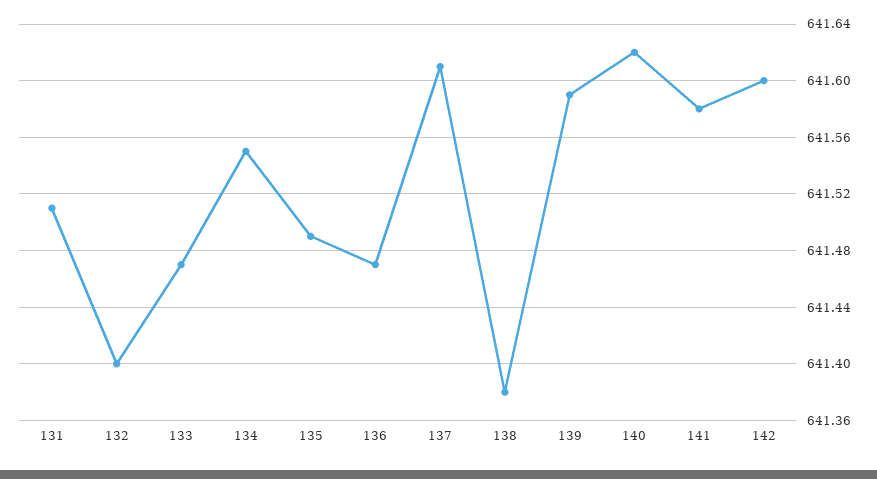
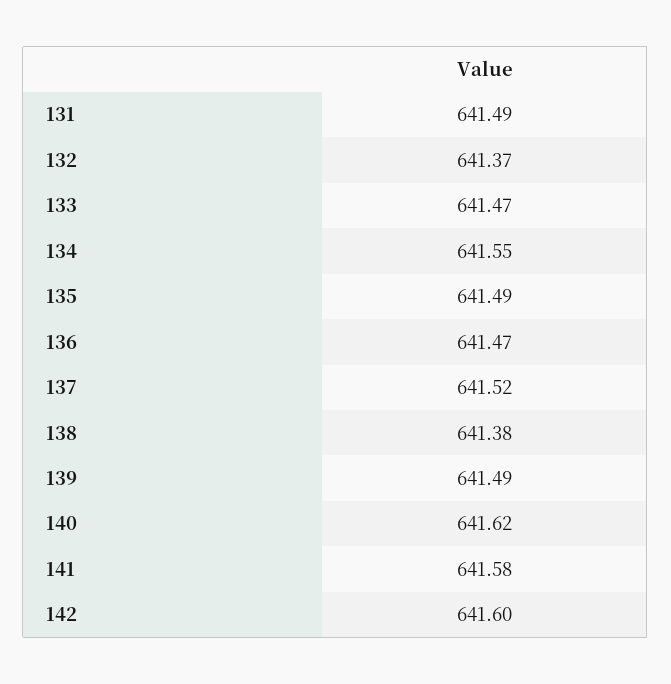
  {
-   "131": 641.51,
+   "131": 641.49,
-   "132": 641.4,
+   "132": 641.37,
    "133": 641.47,
    "134": 641.55,
    "135": 641.49,
    "136": 641.47,
-   "137": 641.61,
+   "137": 641.52,
    "138": 641.38,
-   "139": 641.59,
+   "139": 641.49,
    "140": 641.62,
    "141": 641.58,
    "142": 641.6
  }

